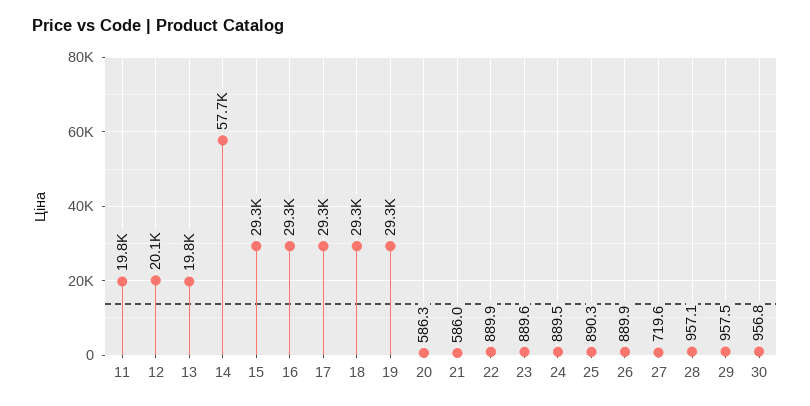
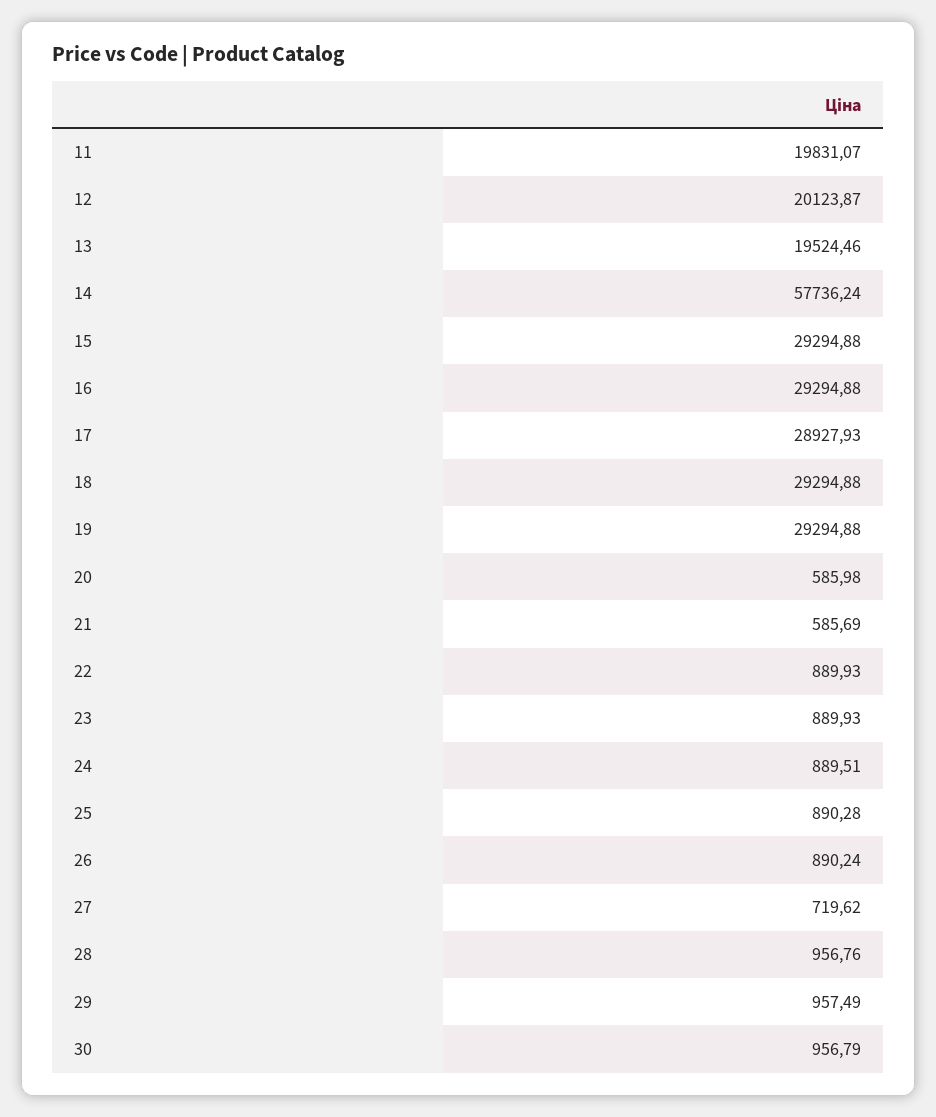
  {
    "11": 19831.07,
    "12": 20123.87,
-   "13": 19800,
+   "13": 19524.46,
    "14": 57736.24,
    "15": 29294.88,
    "16": 29294.88,
-   "17": 29300,
+   "17": 28927.93,
    "18": 29294.88,
    "19": 29294.88,
-   "20": 586.3,
+   "20": 585.98,
-   "21": 586,
+   "21": 585.69,
    "22": 889.93,
-   "23": 889.6,
+   "23": 889.93,
    "24": 889.51,
    "25": 890.28,
-   "26": 889.9,
+   "26": 890.24,
    "27": 719.62,
-   "28": 957.1,
+   "28": 956.76,
    "29": 957.49,
    "30": 956.79
  }

